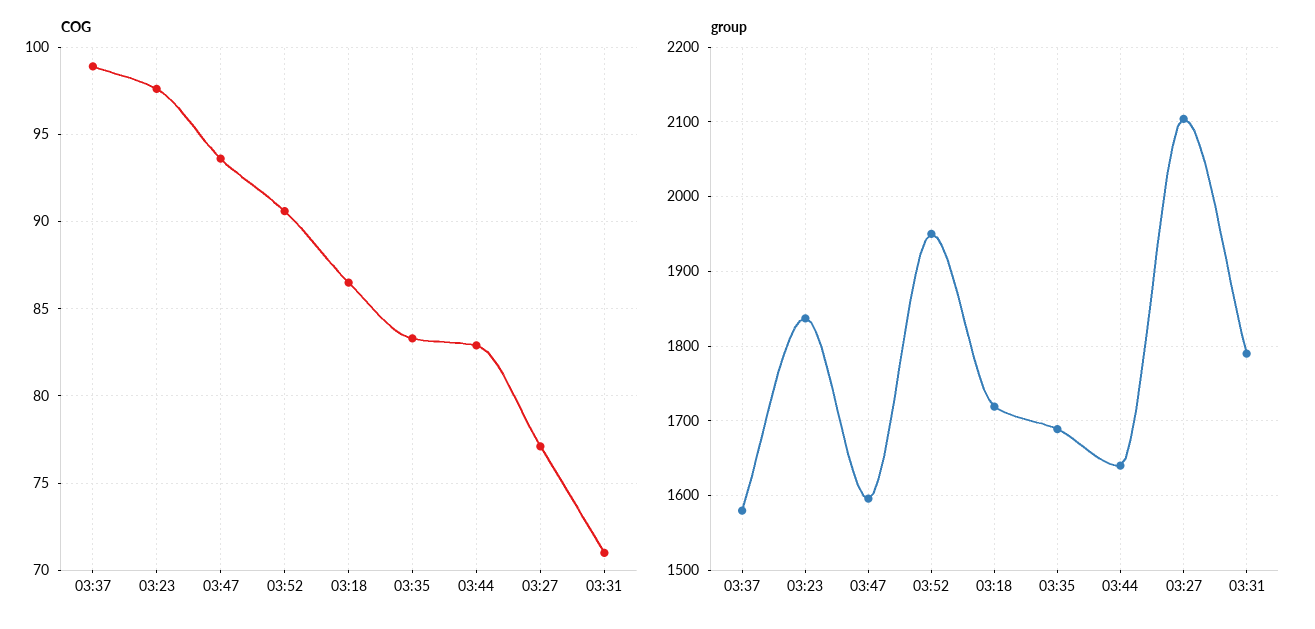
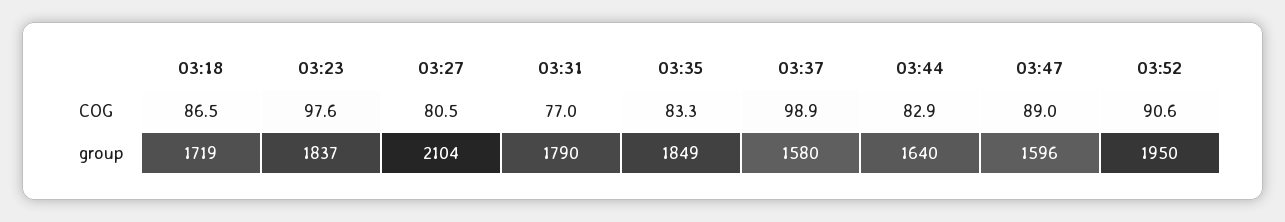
  {
    "COG": {
      "03:37": 98.9,
      "03:23": 97.6,
-     "03:47": 93.5,
+     "03:47": 89,
      "03:52": 90.6,
      "03:18": 86.5,
      "03:35": 83.3,
      "03:44": 82.9,
-     "03:27": 77,
+     "03:27": 80.5,
-     "03:31": 71
+     "03:31": 77
    },
    "group": {
      "03:37": 1580,
      "03:23": 1837,
      "03:47": 1596,
      "03:52": 1950,
      "03:18": 1719,
-     "03:35": 1690,
+     "03:35": 1849,
      "03:44": 1640,
      "03:27": 2104,
      "03:31": 1790
    }
  }

